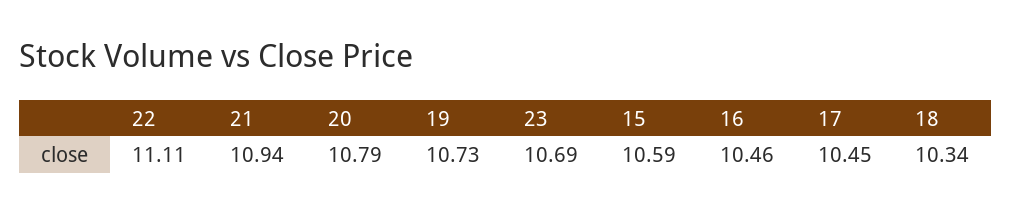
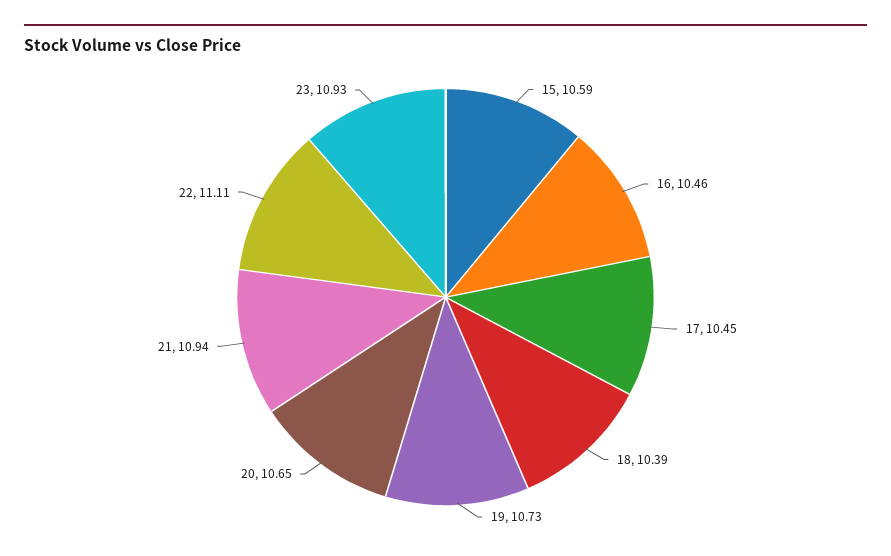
  {
    "22": 11.11,
    "21": 10.94,
-   "20": 10.79,
+   "20": 10.65,
    "19": 10.73,
-   "23": 10.69,
+   "23": 10.93,
    "15": 10.59,
    "16": 10.46,
    "17": 10.45,
-   "18": 10.34
+   "18": 10.39
  }

